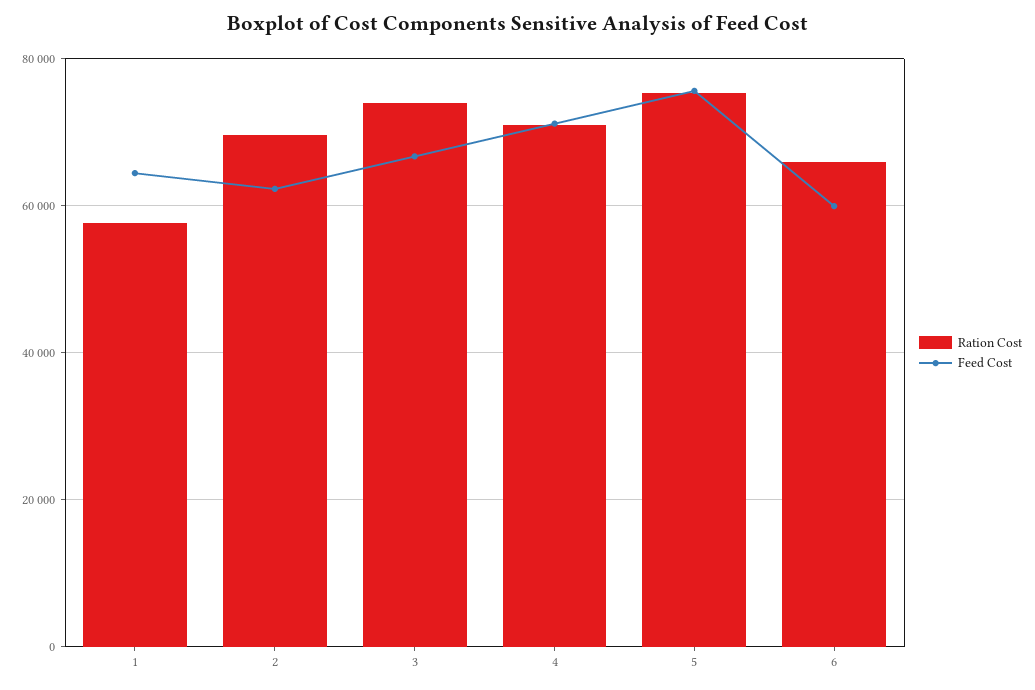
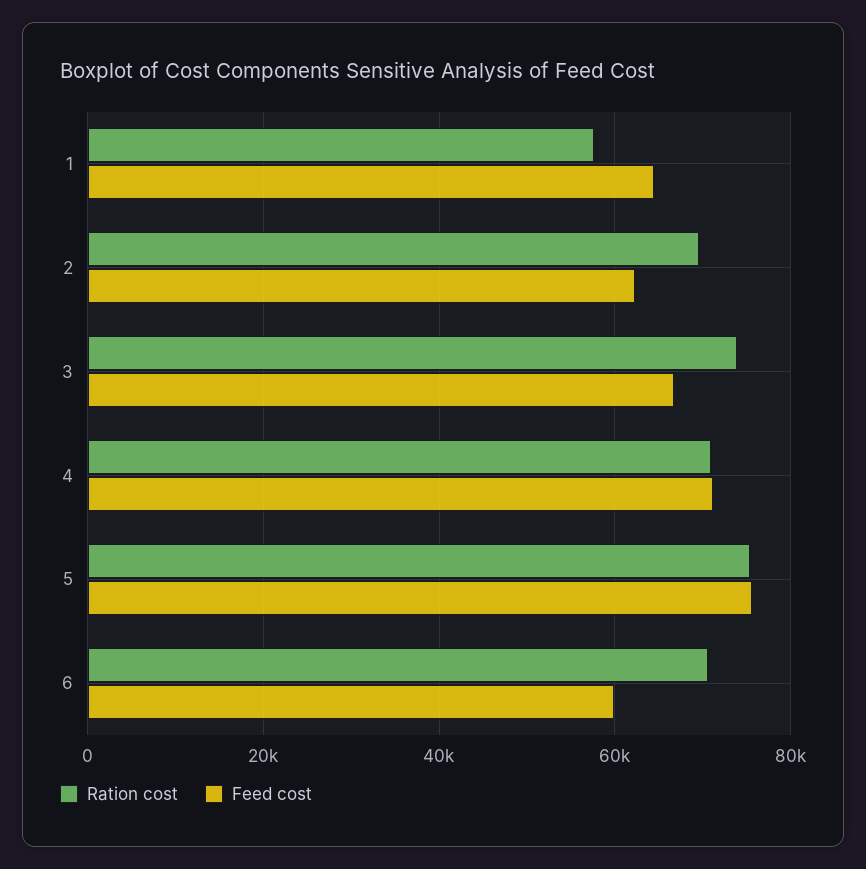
  {
    "Ration Cost": {
      "1": 58000,
      "2": 70000,
      "3": 74000,
      "4": 70000,
      "5": 76000,
-     "6": 66000
+     "6": 70000
    },
    "Feed Cost": {
      "1": 64000,
      "2": 62000,
      "3": 66000,
      "4": 72000,
      "5": 76000,
      "6": 60000
    }
  }

